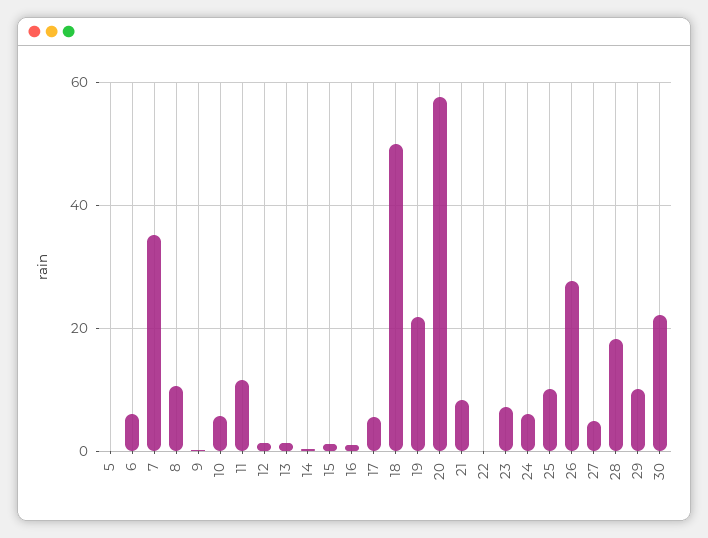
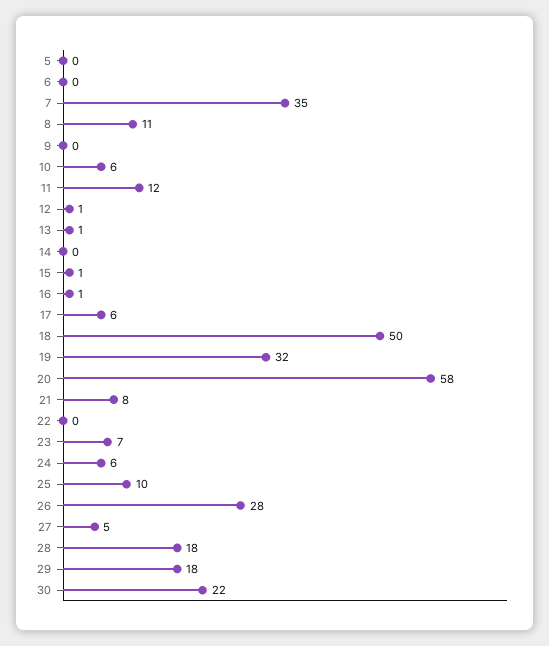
  {
    "5": 0,
-   "6": 6,
+   "6": 0,
    "7": 35,
    "8": 11,
    "9": 0,
    "10": 6,
    "11": 12,
    "12": 1,
    "13": 1,
    "14": 0,
    "15": 1,
    "16": 1,
    "17": 6,
    "18": 50,
-   "19": 22,
+   "19": 32,
    "20": 58,
    "21": 8,
    "22": 0,
    "23": 7,
    "24": 6,
    "25": 10,
    "26": 28,
    "27": 5,
    "28": 18,
-   "29": 10,
+   "29": 18,
    "30": 22
  }

